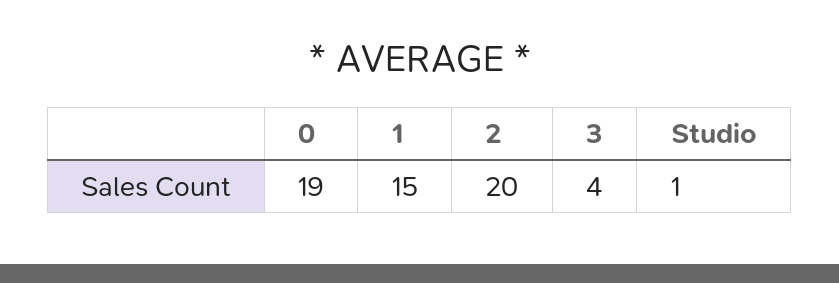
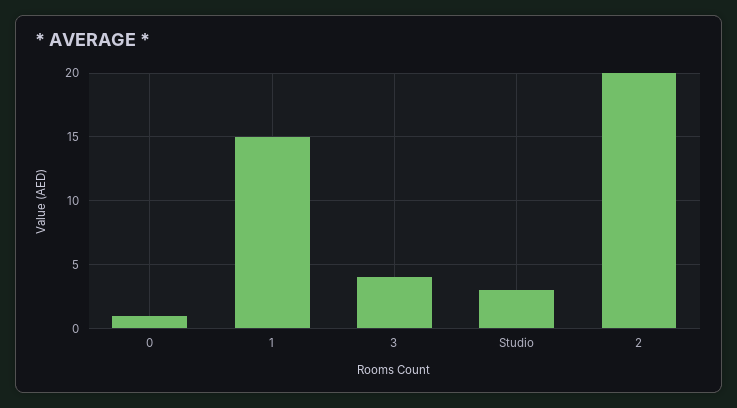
  {
-   "0": 19,
+   "0": 1,
    "1": 15,
    "2": 20,
    "3": 4,
-   "Studio": 1
+   "Studio": 3
  }

